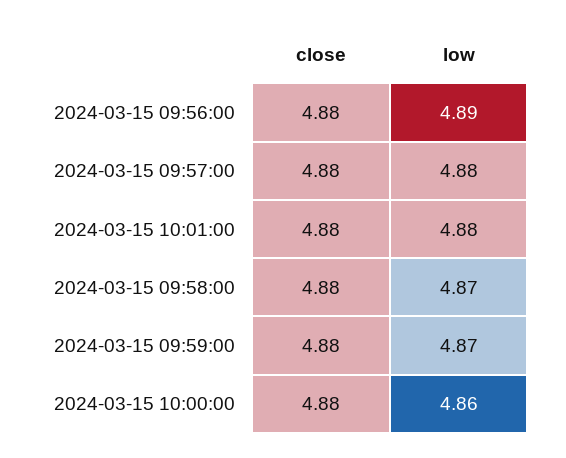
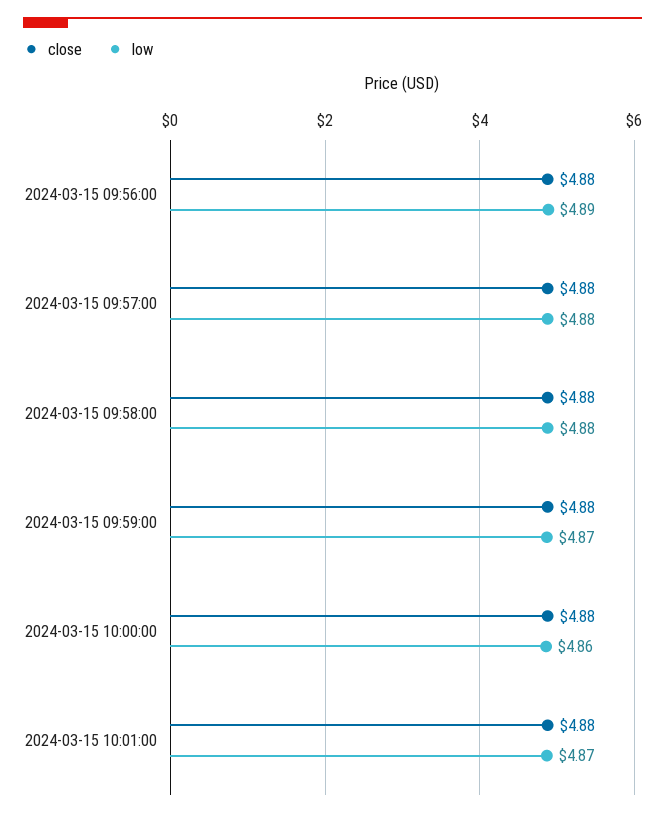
  {
    "close": {
      "2024-03-15 09:56:00": 4.88,
      "2024-03-15 09:57:00": 4.88,
      "2024-03-15 10:01:00": 4.88,
      "2024-03-15 09:58:00": 4.88,
      "2024-03-15 09:59:00": 4.88,
      "2024-03-15 10:00:00": 4.88
    },
    "low": {
      "2024-03-15 09:56:00": 4.89,
      "2024-03-15 09:57:00": 4.88,
-     "2024-03-15 10:01:00": 4.88,
+     "2024-03-15 10:01:00": 4.87,
-     "2024-03-15 09:58:00": 4.87,
+     "2024-03-15 09:58:00": 4.88,
      "2024-03-15 09:59:00": 4.87,
      "2024-03-15 10:00:00": 4.86
    }
  }

